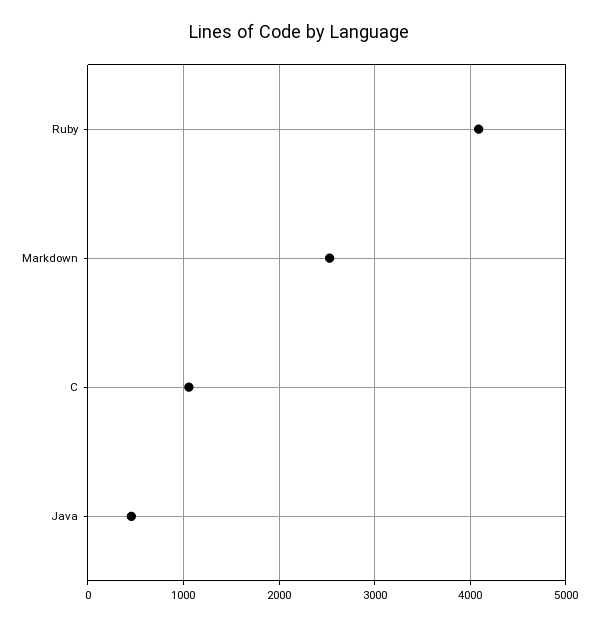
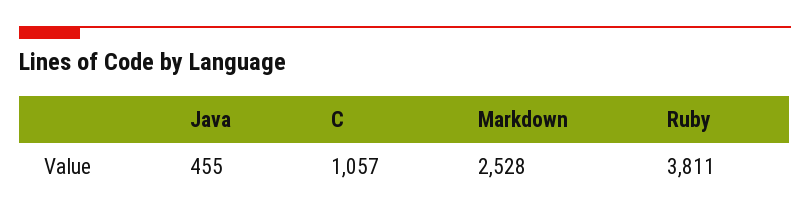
  {
-   "Ruby": 4100,
+   "Ruby": 3811,
    "Markdown": 2528,
    "C": 1057,
    "Java": 455
  }

